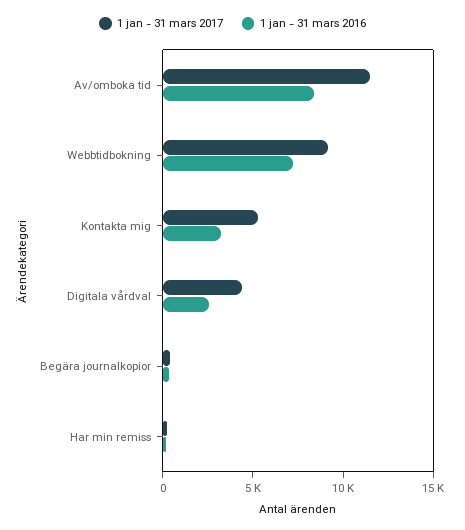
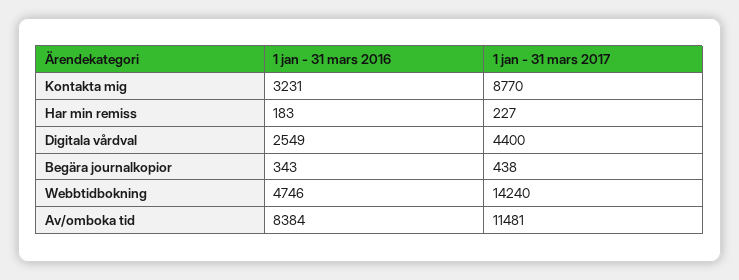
  {
    "1 jan - 31 mars 2017": {
      "Av/omboka tid": 11481,
-     "Webbtidbokning": 9000,
+     "Webbtidbokning": 14240,
-     "Kontakta mig": 5000,
+     "Kontakta mig": 8770,
      "Digitala vårdval": 4400,
      "Begära journalkopior": 438,
      "Har min remiss": 227
    },
    "1 jan - 31 mars 2016": {
      "Av/omboka tid": 8384,
-     "Webbtidbokning": 7000,
+     "Webbtidbokning": 4746,
      "Kontakta mig": 3231,
      "Digitala vårdval": 2549,
      "Begära journalkopior": 343,
      "Har min remiss": 183
    }
  }

